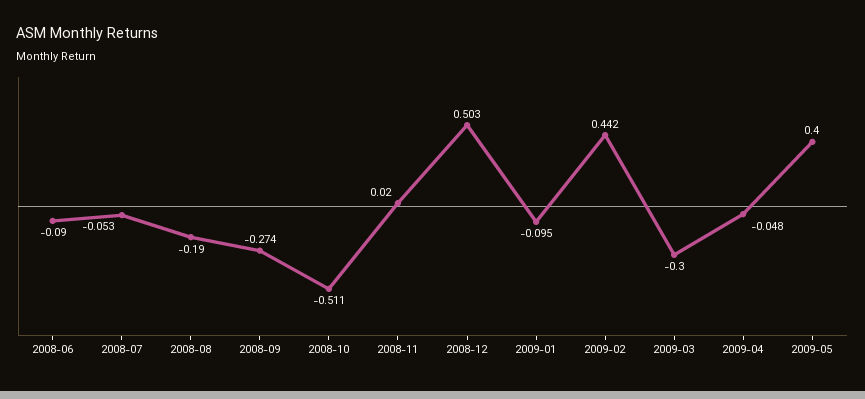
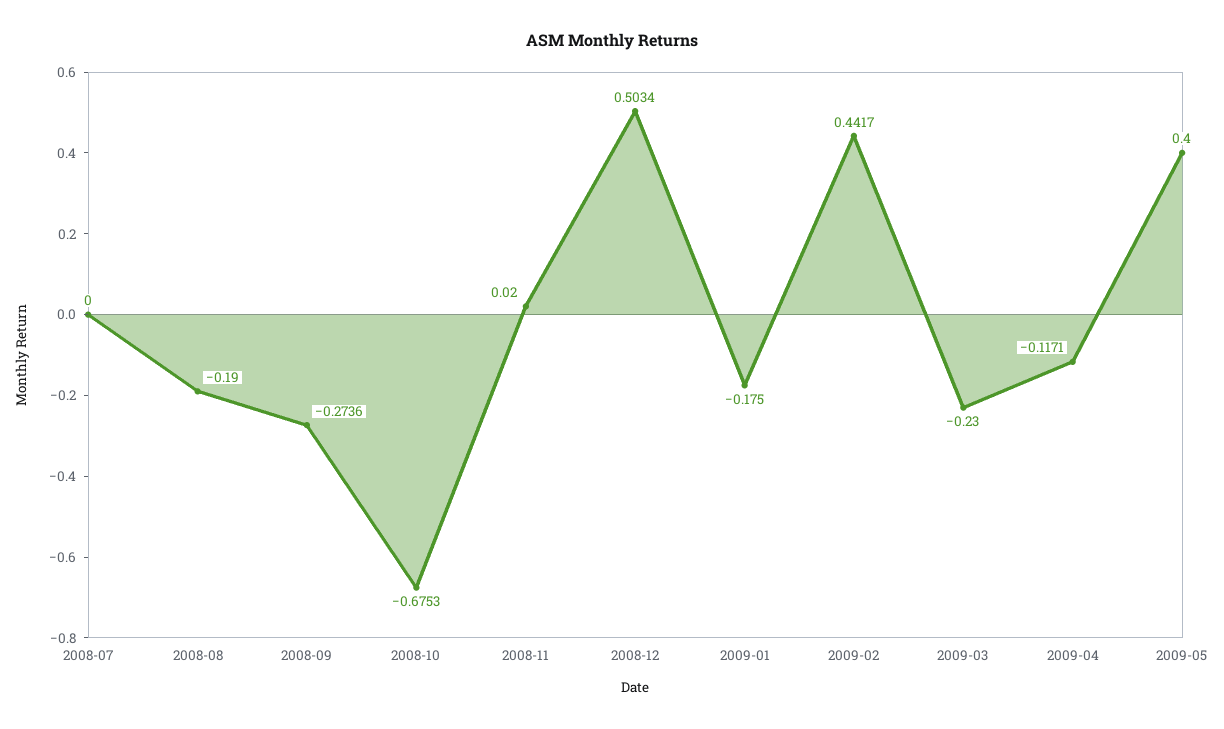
  {
-   "2008-06": -0.09,
-   "2008-07": -0.053,
+   "2008-07": 0,
    "2008-08": -0.19,
    "2008-09": -0.2736,
-   "2008-10": -0.511,
+   "2008-10": -0.6753,
    "2008-11": 0.02,
    "2008-12": 0.5034,
-   "2009-01": -0.095,
+   "2009-01": -0.175,
    "2009-02": 0.4417,
-   "2009-03": -0.3,
+   "2009-03": -0.23,
-   "2009-04": -0.048,
+   "2009-04": -0.1171,
    "2009-05": 0.4
  }

